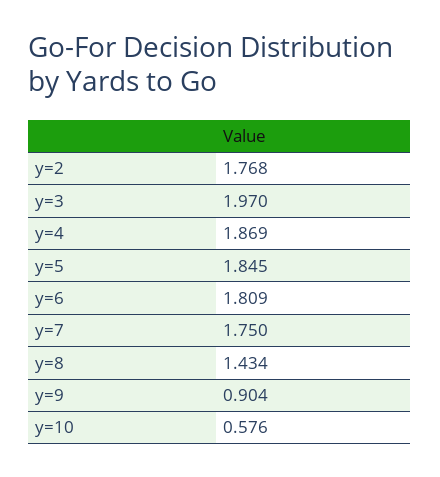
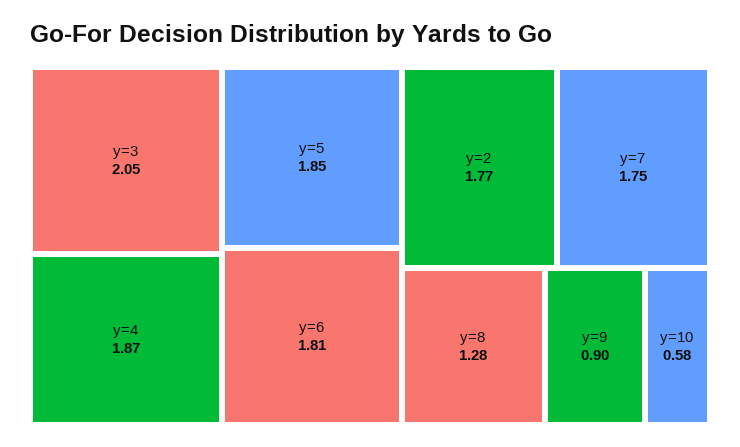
  {
    "y=2": 1.768,
-   "y=3": 1.97,
+   "y=3": 2.05,
    "y=4": 1.869,
    "y=5": 1.845,
    "y=6": 1.809,
    "y=7": 1.75,
-   "y=8": 1.434,
+   "y=8": 1.28,
    "y=9": 0.904,
    "y=10": 0.576
  }

